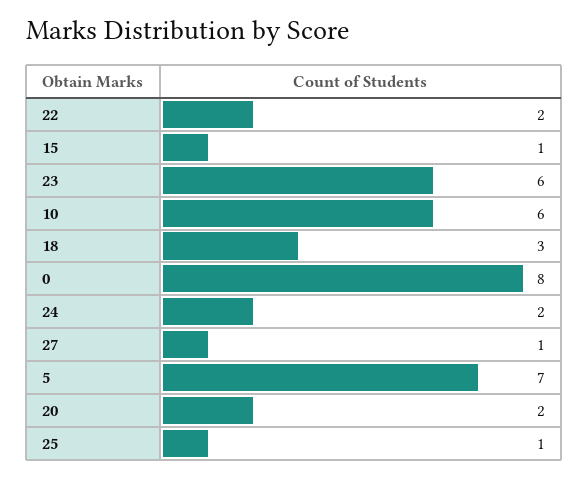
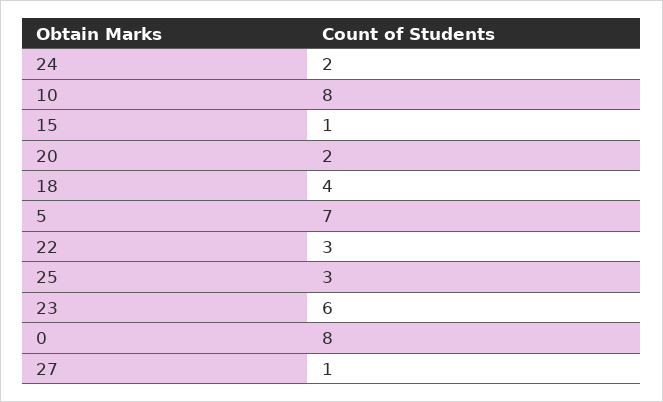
  {
-   "22": 2,
+   "22": 3,
    "15": 1,
    "23": 6,
-   "10": 6,
+   "10": 8,
-   "18": 3,
+   "18": 4,
    "0": 8,
    "24": 2,
    "27": 1,
    "5": 7,
    "20": 2,
-   "25": 1
+   "25": 3
  }

